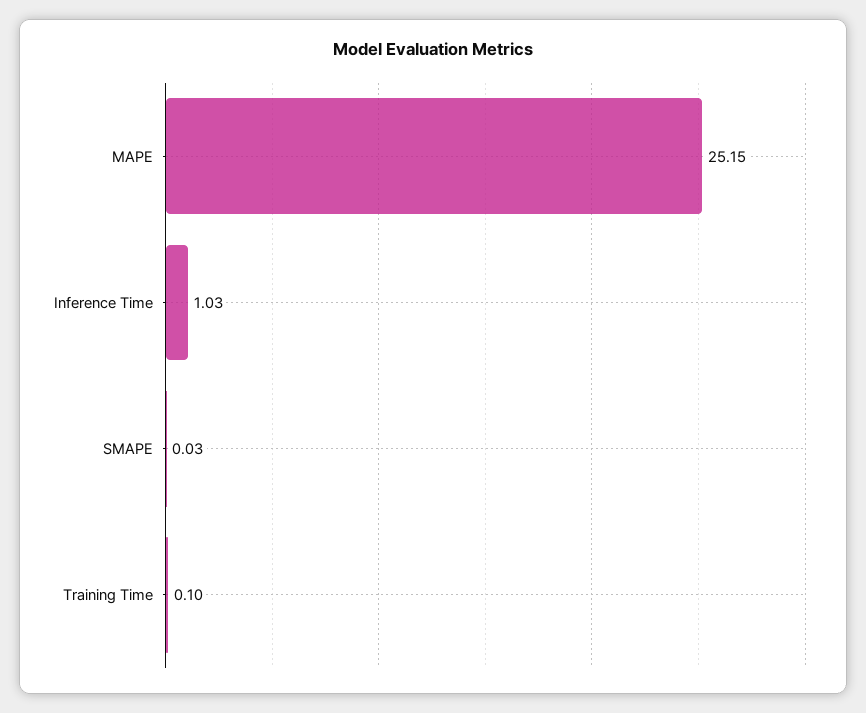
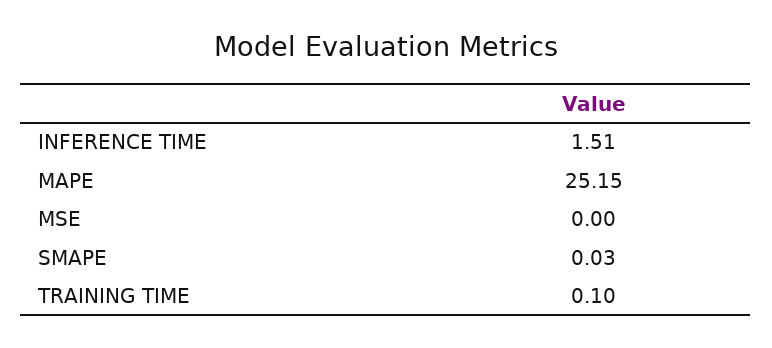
  {
    "MAPE": 25.15,
-   "Inference Time": 1.03,
+   "Inference Time": 1.51,
    "SMAPE": 0.03,
-   "Training Time": 0.1
+   "Training Time": 0.1,
+   "MSE": 0
  }

